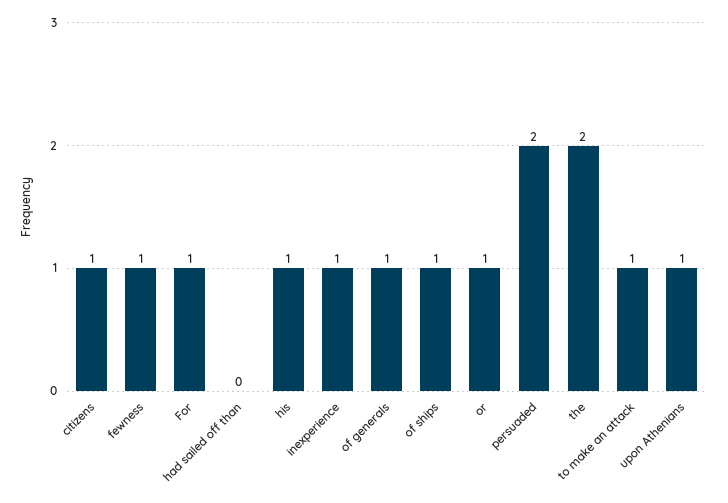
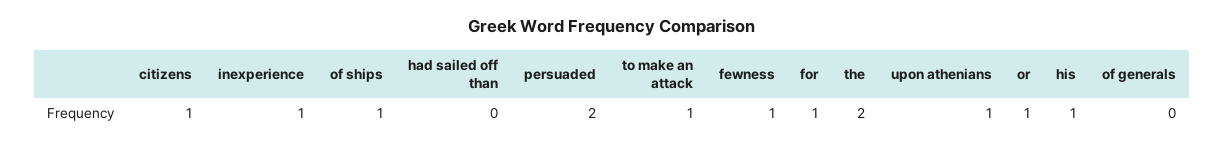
  {
    "citizens": 1,
    "fewness": 1,
    "For": 1,
    "had sailed off than": 0,
    "his": 1,
    "inexperience": 1,
-   "of generals": 1,
+   "of generals": 0,
    "of ships": 1,
    "or": 1,
    "persuaded": 2,
    "the": 2,
    "to make an attack": 1,
    "upon Athenians": 1
  }

